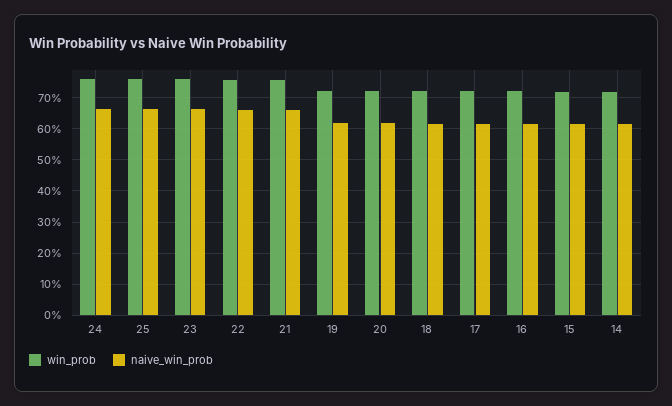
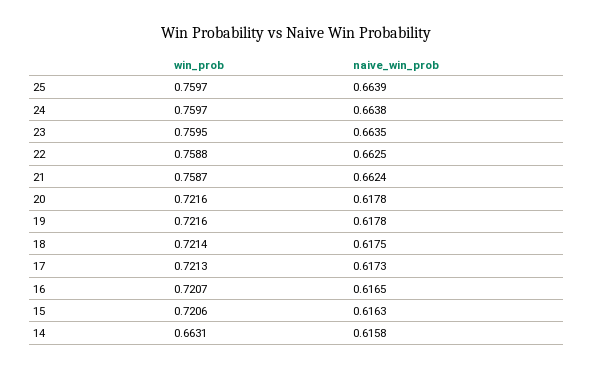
  {
    "win_prob": {
      "24": 0.7597,
      "25": 0.7597,
      "23": 0.7595,
      "22": 0.7588,
      "21": 0.7587,
      "19": 0.7216,
      "20": 0.7216,
      "18": 0.7214,
      "17": 0.7213,
      "16": 0.7207,
      "15": 0.7206,
-     "14": 0.72
+     "14": 0.6631
    },
    "naive_win_prob": {
      "24": 0.6638,
      "25": 0.6639,
      "23": 0.6635,
      "22": 0.6625,
      "21": 0.6624,
      "19": 0.6178,
      "20": 0.6178,
      "18": 0.6175,
      "17": 0.6173,
      "16": 0.6165,
      "15": 0.6163,
      "14": 0.6158
    }
  }

